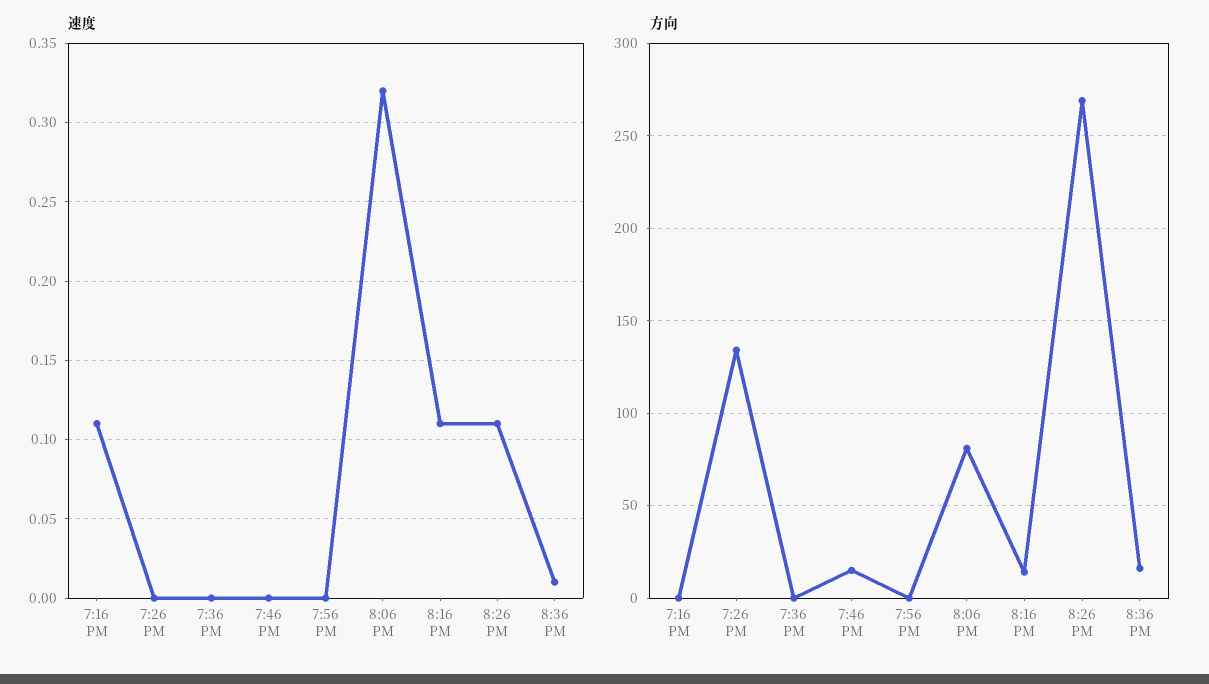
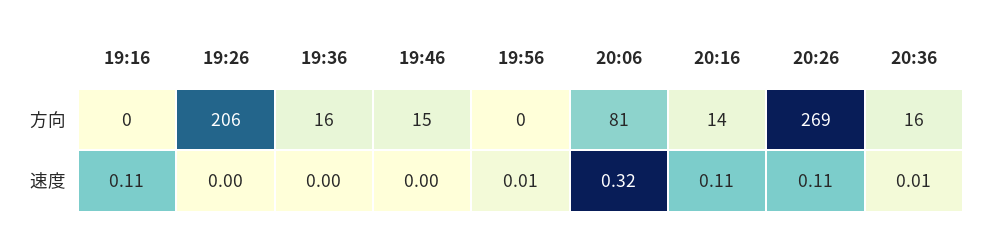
  {
    "速度": {
      "7:16 PM": 0.11,
      "7:26 PM": 0,
      "7:36 PM": 0,
      "7:46 PM": 0,
-     "7:56 PM": 0,
+     "7:56 PM": 0.01,
      "8:06 PM": 0.32,
      "8:16 PM": 0.11,
      "8:26 PM": 0.11,
      "8:36 PM": 0.01
    },
    "方向": {
      "7:16 PM": 0,
-     "7:26 PM": 135,
+     "7:26 PM": 206,
-     "7:36 PM": 0,
+     "7:36 PM": 16,
      "7:46 PM": 15,
      "7:56 PM": 0,
      "8:06 PM": 81,
      "8:16 PM": 14,
      "8:26 PM": 269,
      "8:36 PM": 16
    }
  }

